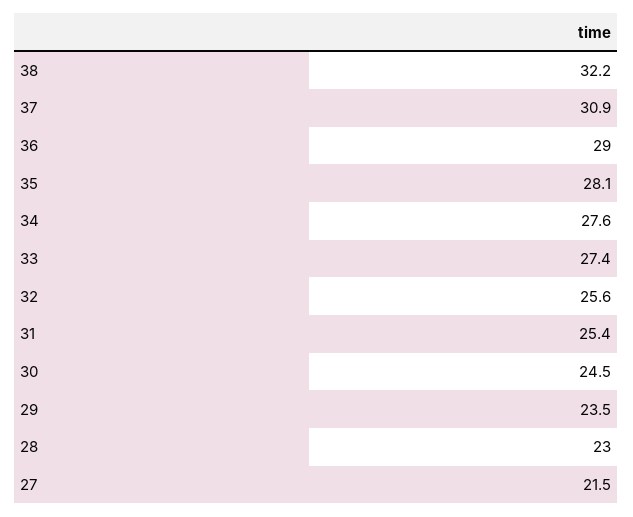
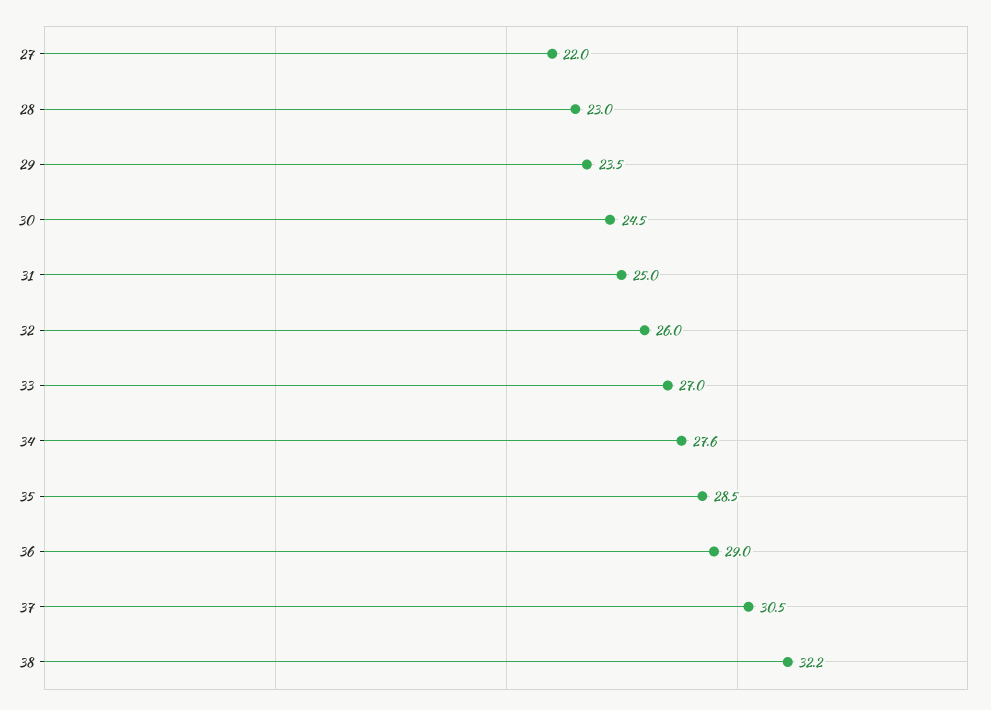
  {
    "38": 32.2,
-   "37": 30.9,
+   "37": 30.5,
    "36": 29,
-   "35": 28.1,
+   "35": 28.5,
    "34": 27.6,
-   "33": 27.4,
+   "33": 27,
-   "32": 25.6,
+   "32": 26,
-   "31": 25.4,
+   "31": 25,
    "30": 24.5,
    "29": 23.5,
    "28": 23,
-   "27": 21.5
+   "27": 22
  }

